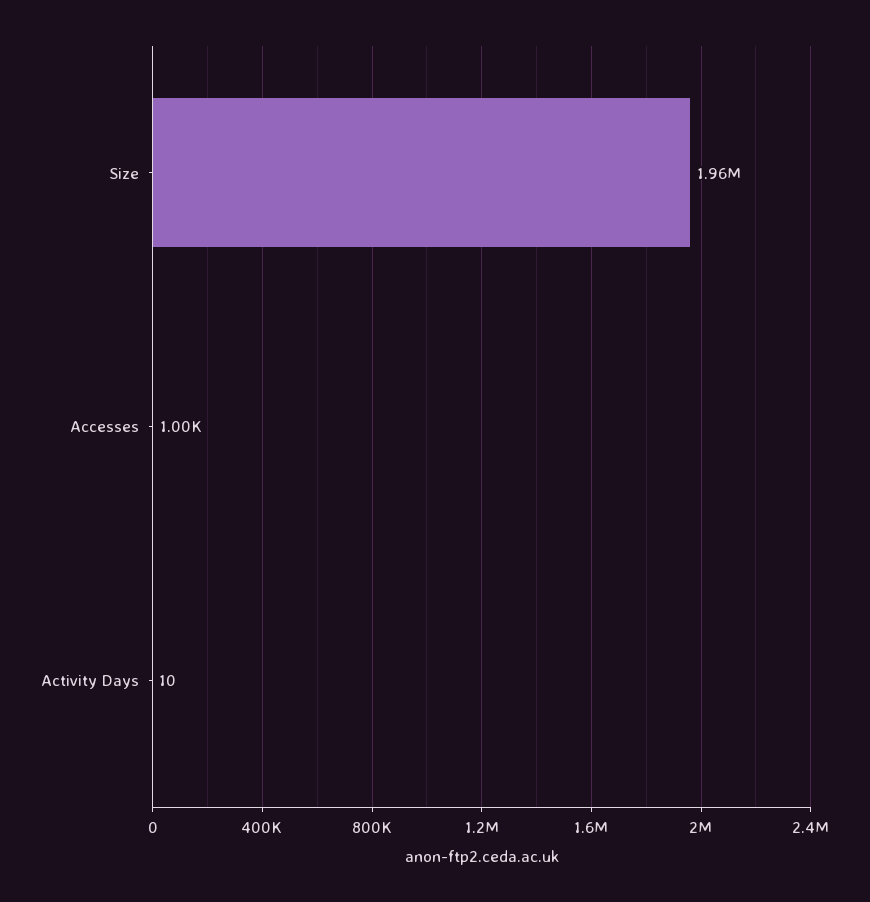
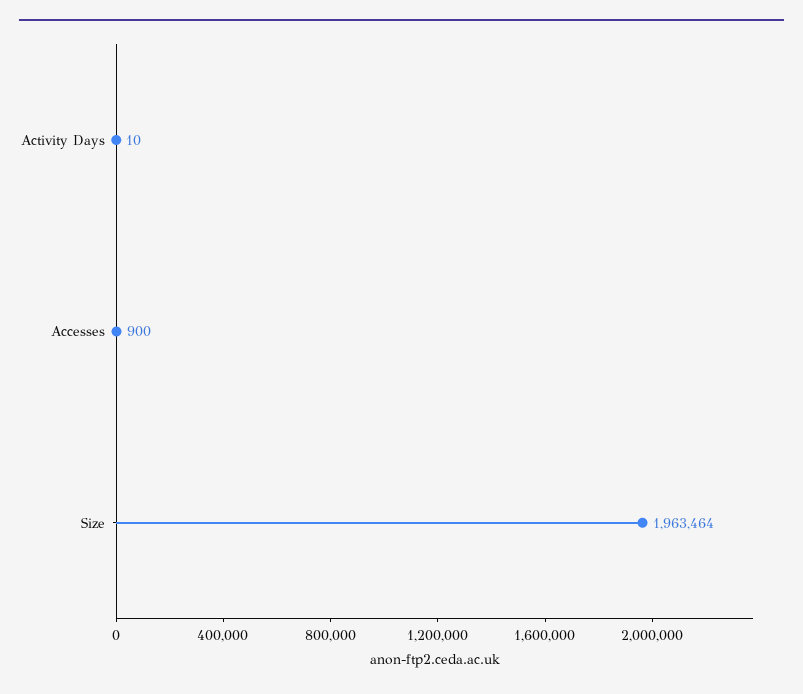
  {
    "Size": 1963464,
-   "Accesses": 1000,
+   "Accesses": 900,
    "Activity Days": 10
  }

